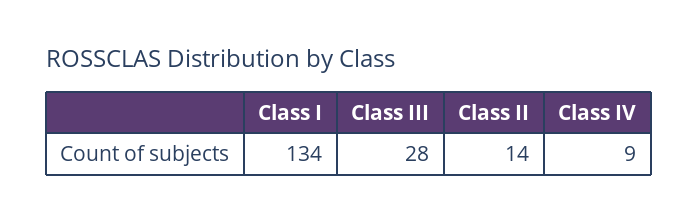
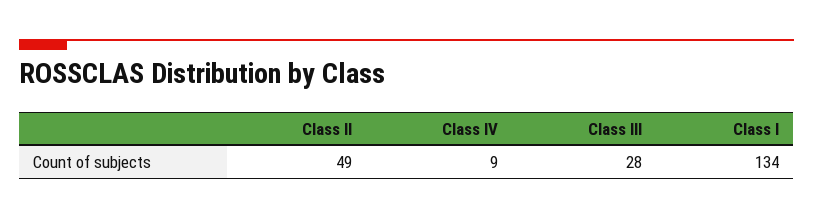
  {
    "Class I": 134,
    "Class III": 28,
-   "Class II": 14,
+   "Class II": 49,
    "Class IV": 9
  }

